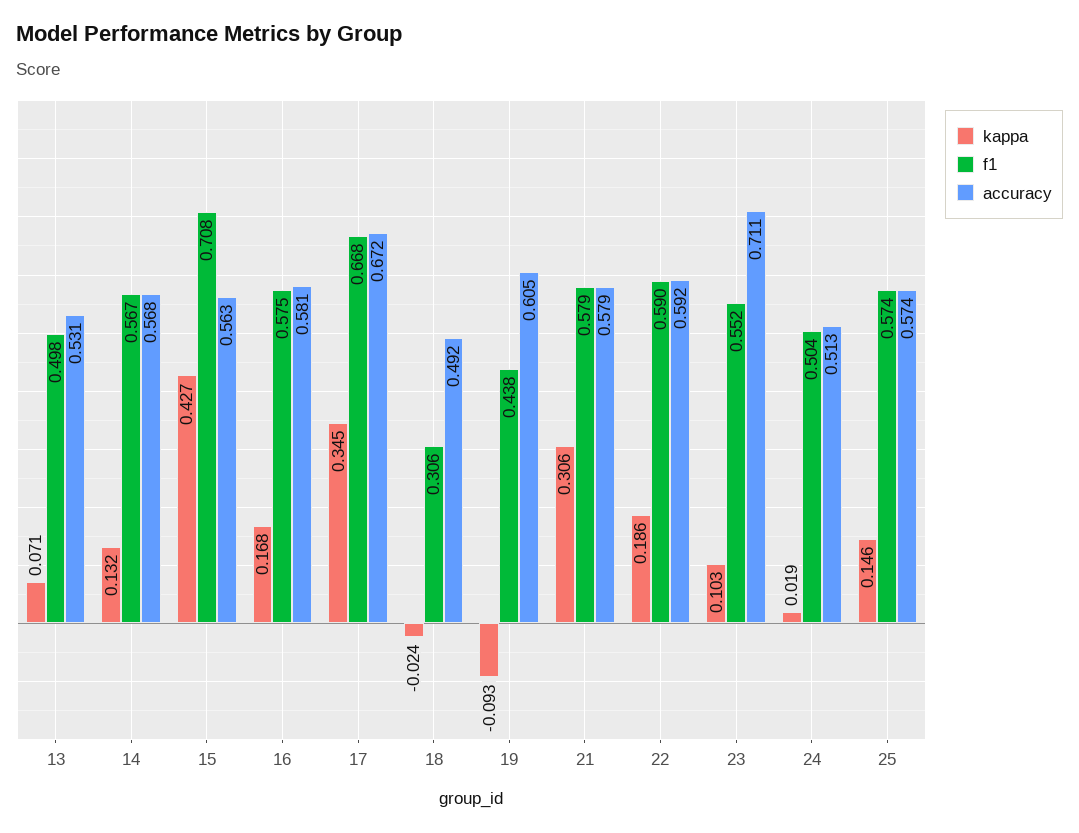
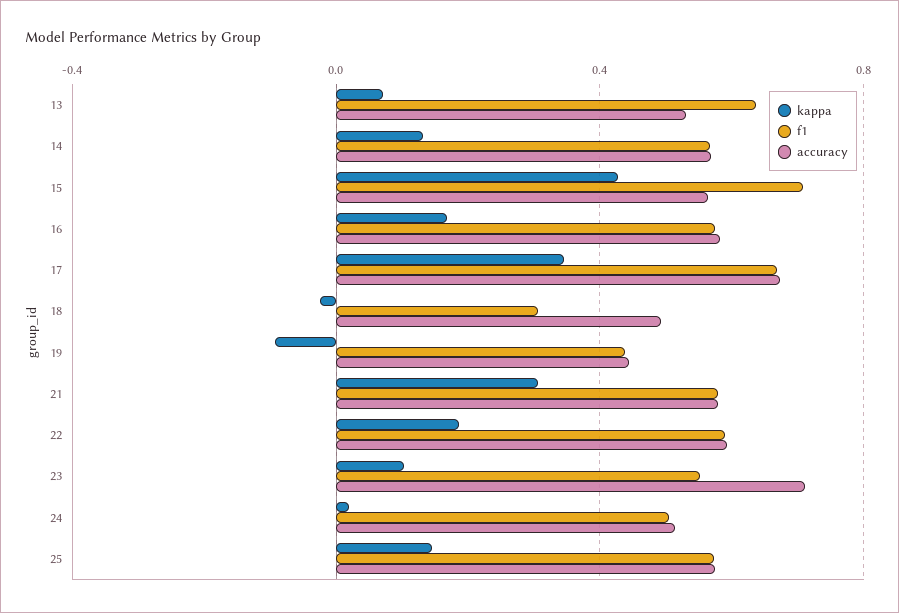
  {
    "kappa": {
      "13": 0.071,
      "14": 0.132,
      "15": 0.427,
      "16": 0.168,
      "17": 0.345,
      "18": -0.024,
      "19": -0.093,
      "21": 0.306,
      "22": 0.186,
      "23": 0.103,
      "24": 0.019,
      "25": 0.146
    },
    "f1": {
-     "13": 0.498,
+     "13": 0.65,
      "14": 0.567,
      "15": 0.708,
      "16": 0.575,
      "17": 0.668,
      "18": 0.306,
      "19": 0.438,
      "21": 0.579,
      "22": 0.59,
      "23": 0.552,
      "24": 0.504,
      "25": 0.574
    },
    "accuracy": {
      "13": 0.531,
      "14": 0.568,
      "15": 0.563,
      "16": 0.581,
      "17": 0.672,
      "18": 0.492,
-     "19": 0.605,
+     "19": 0.45,
      "21": 0.579,
      "22": 0.592,
      "23": 0.711,
      "24": 0.513,
      "25": 0.574
    }
  }

